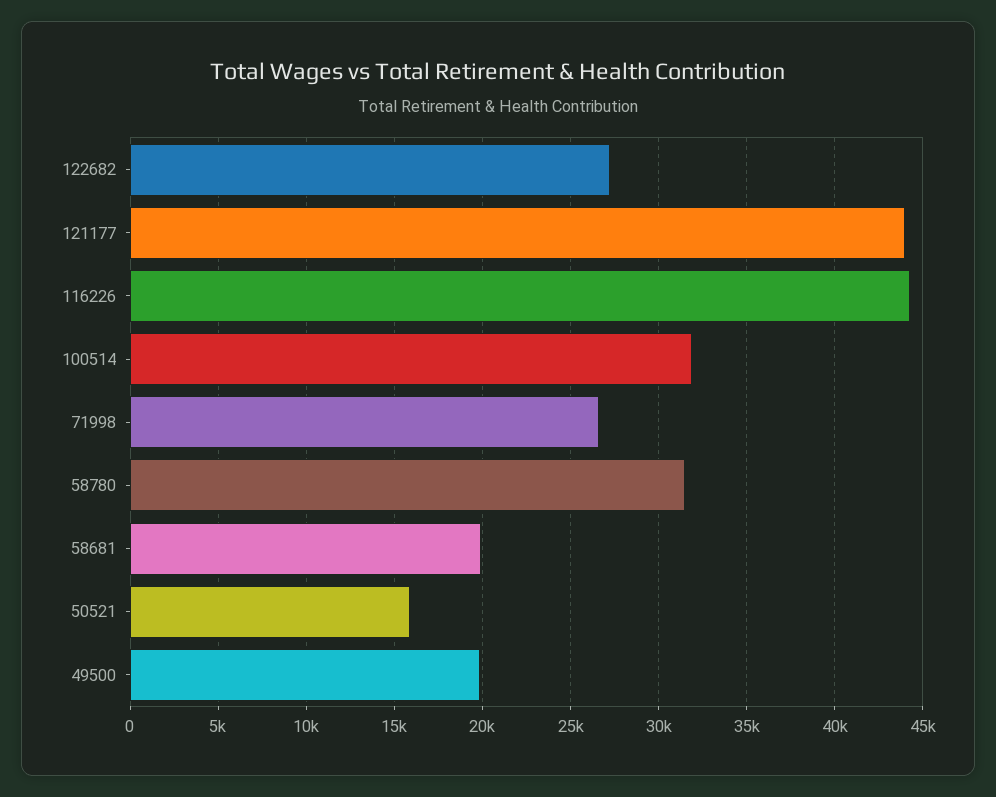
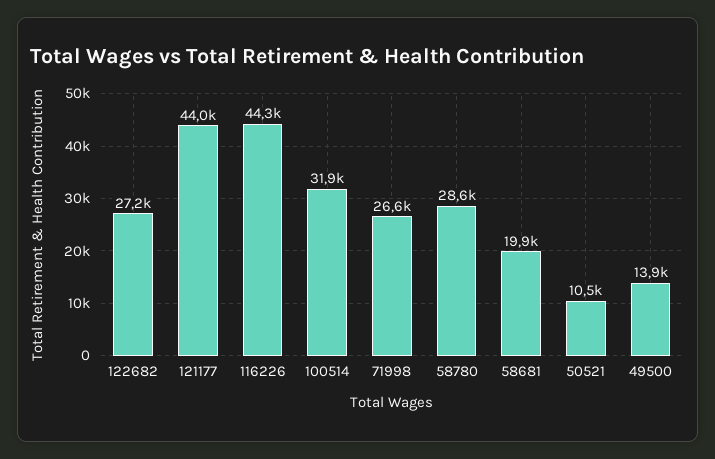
  {
    "122682": 27200,
    "121177": 44000,
    "116226": 44300,
    "100514": 31900,
    "71998": 26600,
-   "58780": 31500,
+   "58780": 28600,
    "58681": 19900,
-   "50521": 16000,
+   "50521": 10500,
-   "49500": 20000
+   "49500": 13900
  }

